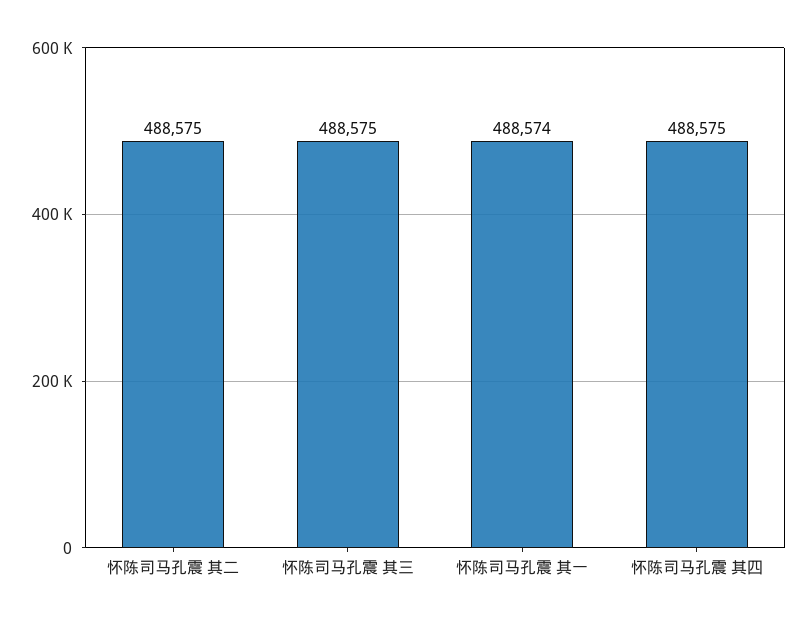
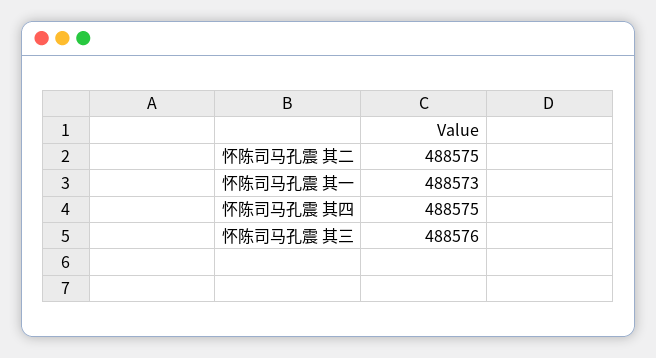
  {
    "怀陈司马孔震 其二": 488575,
-   "怀陈司马孔震 其三": 488575,
+   "怀陈司马孔震 其三": 488576,
-   "怀陈司马孔震 其一": 488574,
+   "怀陈司马孔震 其一": 488573,
    "怀陈司马孔震 其四": 488575
  }

